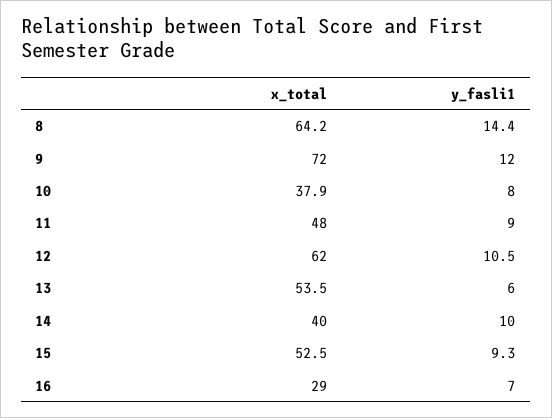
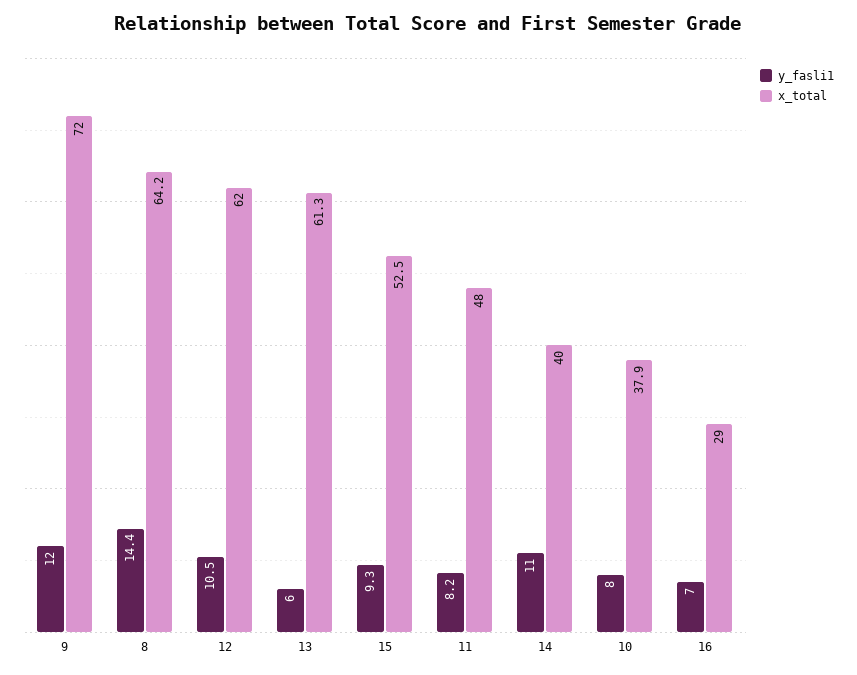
  {
    "x_total": {
      "8": 64.2,
      "9": 72,
      "10": 37.9,
      "11": 48,
      "12": 62,
-     "13": 53.5,
+     "13": 61.3,
      "14": 40,
      "15": 52.5,
      "16": 29
    },
    "y_fasli1": {
      "8": 14.4,
      "9": 12,
      "10": 8,
-     "11": 9,
+     "11": 8.2,
      "12": 10.5,
      "13": 6,
-     "14": 10,
+     "14": 11,
      "15": 9.3,
      "16": 7
    }
  }

